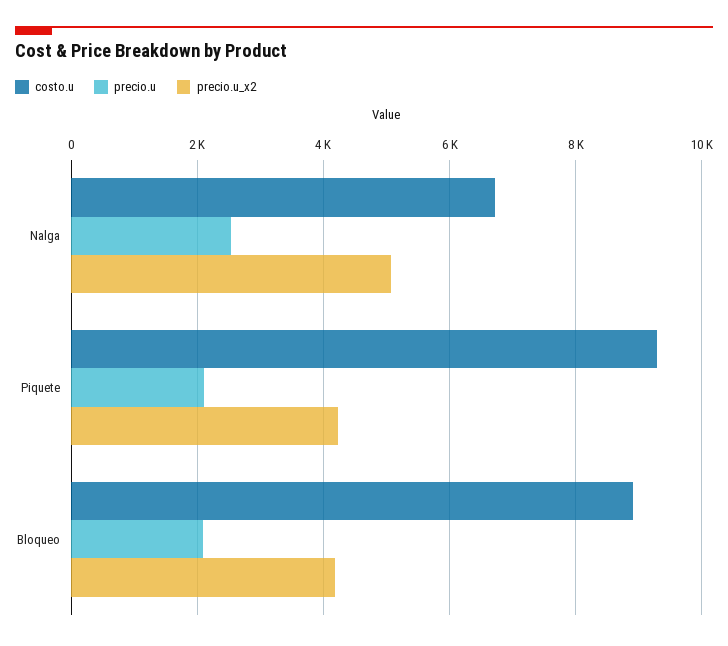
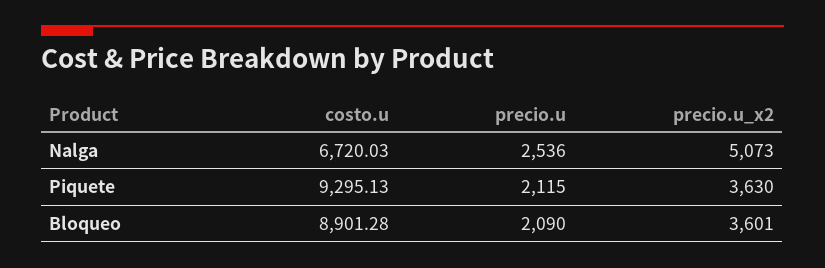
  {
    "costo.u": {
      "Nalga": 6720.03,
      "Piquete": 9295.13,
      "Bloqueo": 8901.28
    },
    "precio.u": {
      "Nalga": 2536,
      "Piquete": 2115,
      "Bloqueo": 2090
    },
    "precio.u_x2": {
      "Nalga": 5073,
-     "Piquete": 4200,
+     "Piquete": 3630,
-     "Bloqueo": 4200
+     "Bloqueo": 3601
    }
  }

